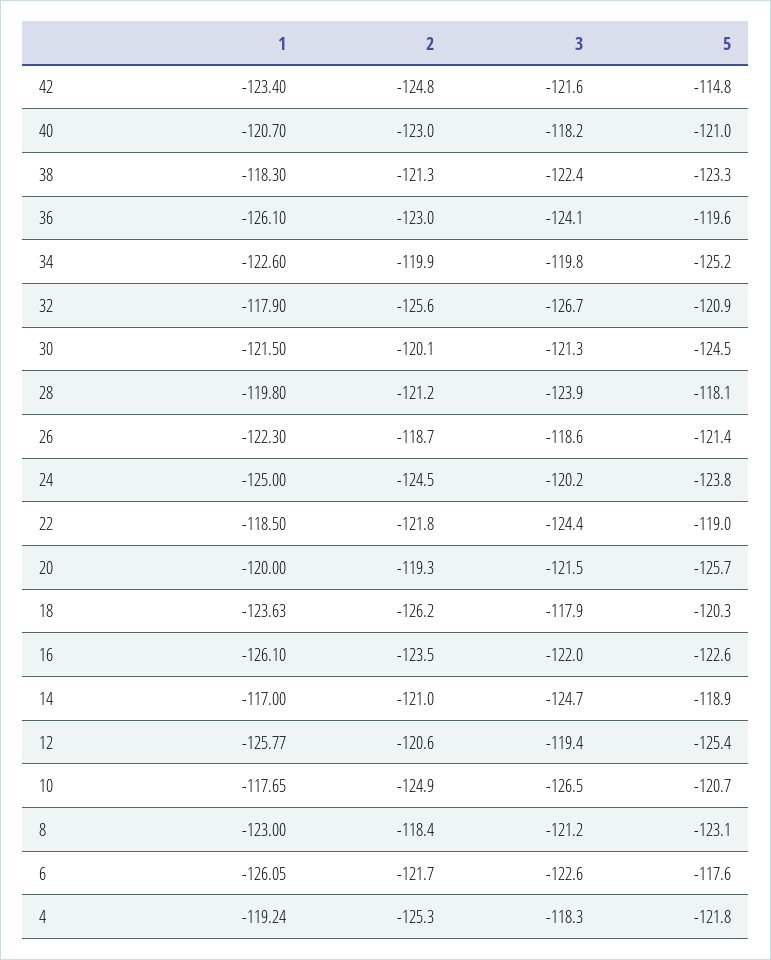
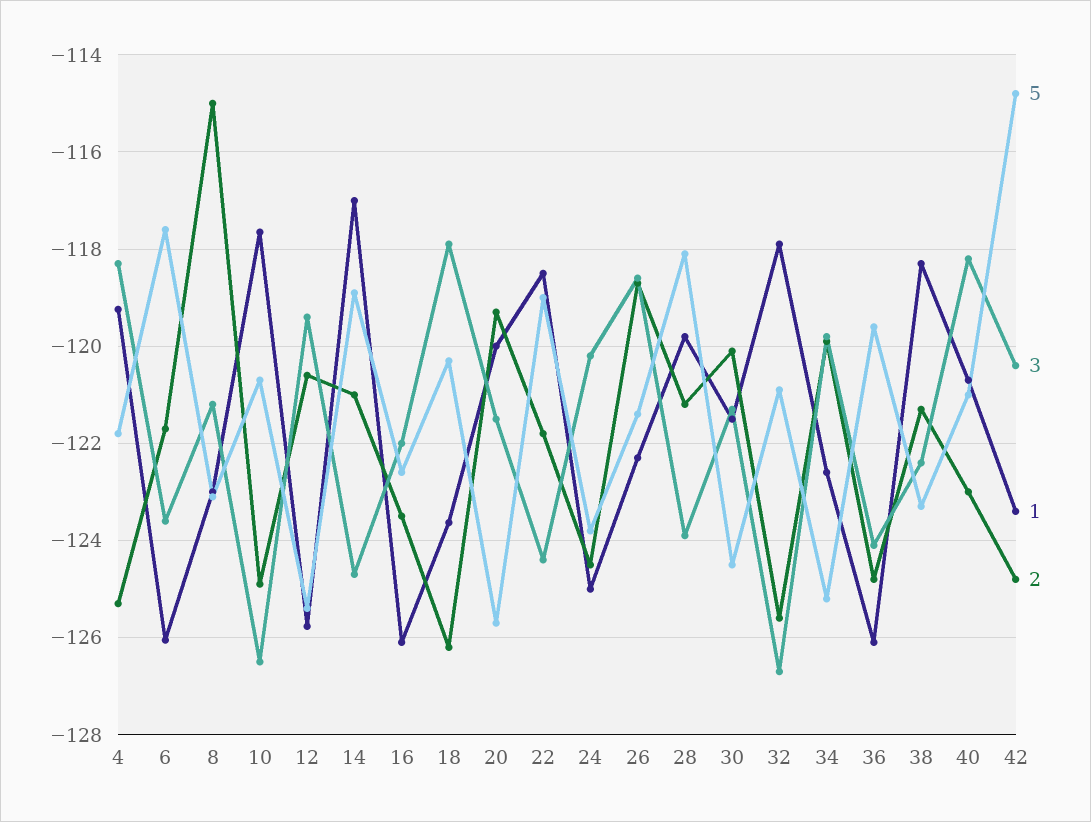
  {
    "1": {
      "42": -123.4,
      "40": -120.7,
      "38": -118.3,
      "36": -126.1,
      "34": -122.6,
      "32": -117.9,
      "30": -121.5,
      "28": -119.8,
      "26": -122.3,
      "24": -125,
      "22": -118.5,
      "20": -120,
      "18": -123.63,
      "16": -126.1,
      "14": -117,
      "12": -125.77,
      "10": -117.65,
      "8": -123,
      "6": -126.05,
      "4": -119.24
    },
    "2": {
      "42": -124.8,
      "40": -123,
      "38": -121.3,
-     "36": -123,
+     "36": -124.8,
      "34": -119.9,
      "32": -125.6,
      "30": -120.1,
      "28": -121.2,
      "26": -118.7,
      "24": -124.5,
      "22": -121.8,
      "20": -119.3,
      "18": -126.2,
      "16": -123.5,
      "14": -121,
      "12": -120.6,
      "10": -124.9,
-     "8": -118.4,
+     "8": -115,
      "6": -121.7,
      "4": -125.3
    },
    "3": {
-     "42": -121.6,
+     "42": -120.4,
      "40": -118.2,
      "38": -122.4,
      "36": -124.1,
      "34": -119.8,
      "32": -126.7,
      "30": -121.3,
      "28": -123.9,
      "26": -118.6,
      "24": -120.2,
      "22": -124.4,
      "20": -121.5,
      "18": -117.9,
      "16": -122,
      "14": -124.7,
      "12": -119.4,
      "10": -126.5,
      "8": -121.2,
-     "6": -122.6,
+     "6": -123.6,
      "4": -118.3
    },
    "5": {
      "42": -114.8,
      "40": -121,
      "38": -123.3,
      "36": -119.6,
      "34": -125.2,
      "32": -120.9,
      "30": -124.5,
      "28": -118.1,
      "26": -121.4,
      "24": -123.8,
      "22": -119,
      "20": -125.7,
      "18": -120.3,
      "16": -122.6,
      "14": -118.9,
      "12": -125.4,
      "10": -120.7,
      "8": -123.1,
      "6": -117.6,
      "4": -121.8
    }
  }

